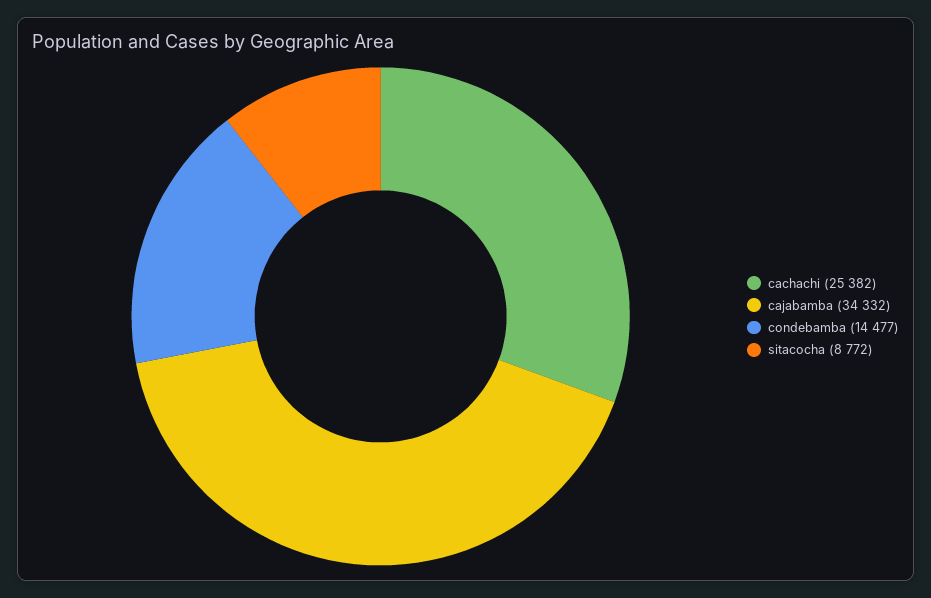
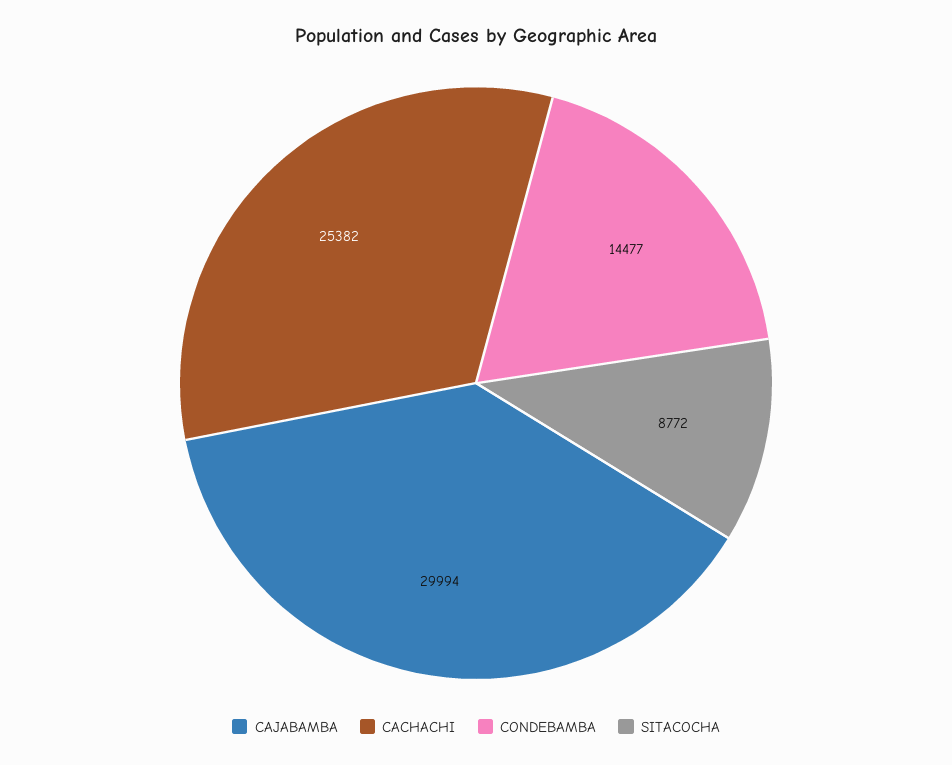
  {
    "cachachi": 25382,
-   "cajabamba": 34332,
+   "cajabamba": 29994,
    "condebamba": 14477,
    "sitacocha": 8772
  }

